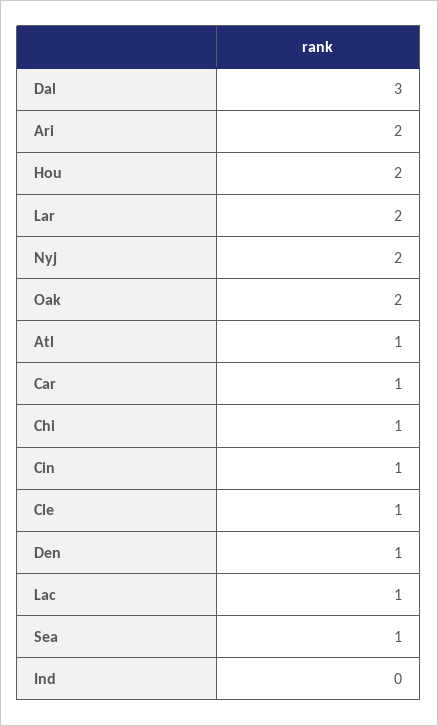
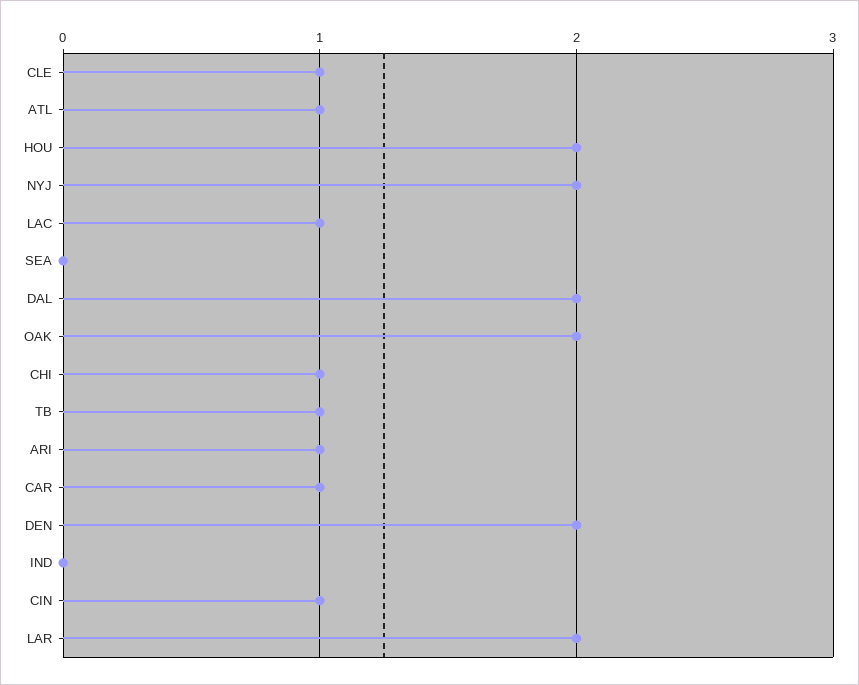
  {
-   "Dal": 3,
+   "Dal": 2,
-   "Ari": 2,
+   "Ari": 1,
    "Hou": 2,
    "Lar": 2,
    "Nyj": 2,
    "Oak": 2,
    "Atl": 1,
    "Car": 1,
    "Chi": 1,
    "Cin": 1,
    "Cle": 1,
-   "Den": 1,
+   "Den": 2,
    "Lac": 1,
-   "Sea": 1,
+   "Sea": 0,
-   "Ind": 0
+   "Ind": 0,
+   "TB": 1
  }

